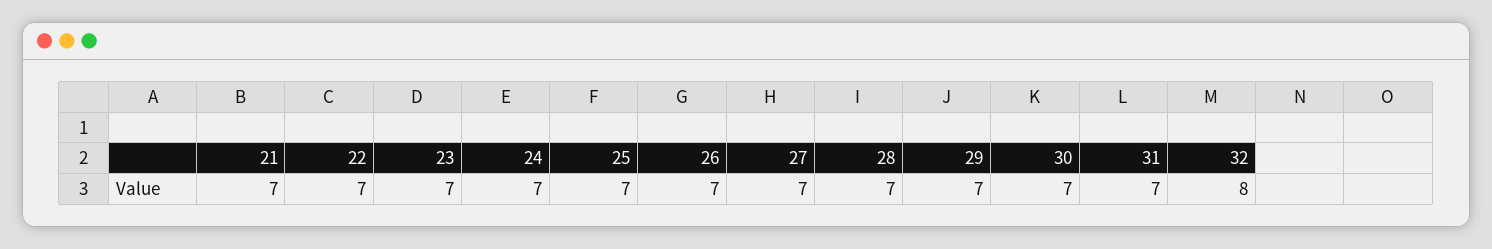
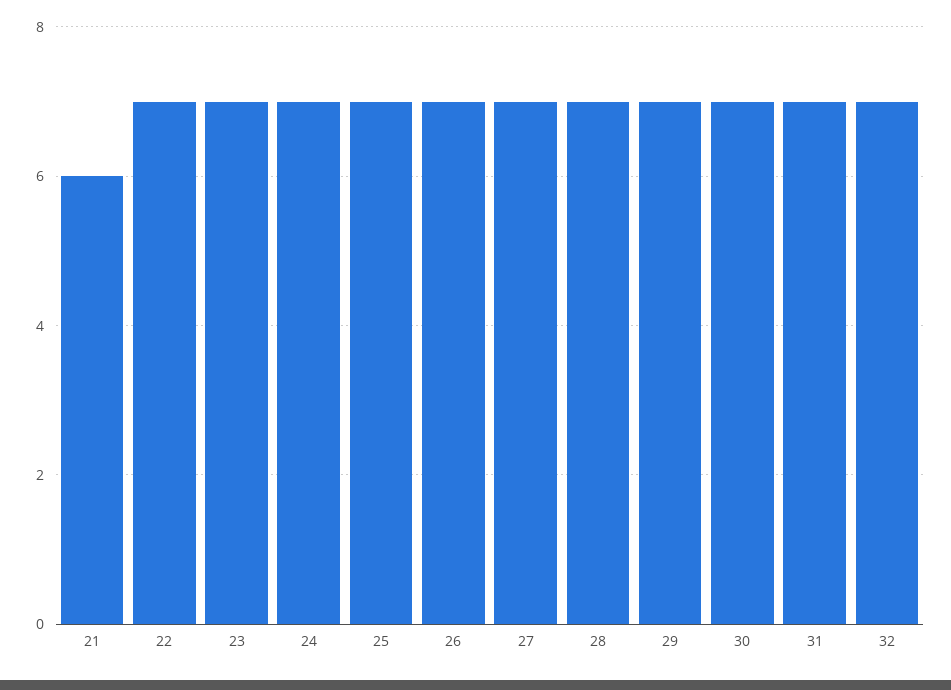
  {
-   "21": 7,
+   "21": 6,
    "22": 7,
    "23": 7,
    "24": 7,
    "25": 7,
    "26": 7,
    "27": 7,
    "28": 7,
    "29": 7,
    "30": 7,
    "31": 7,
-   "32": 8
+   "32": 7
  }

